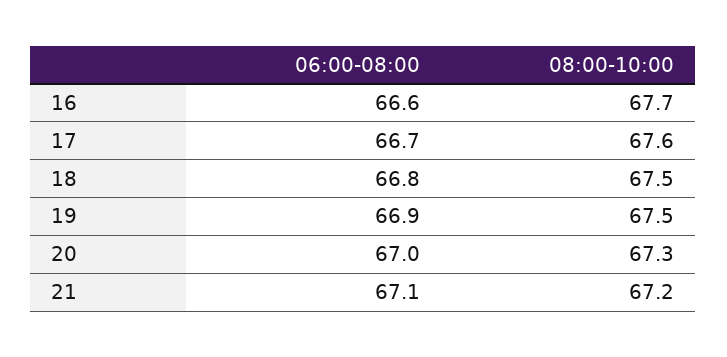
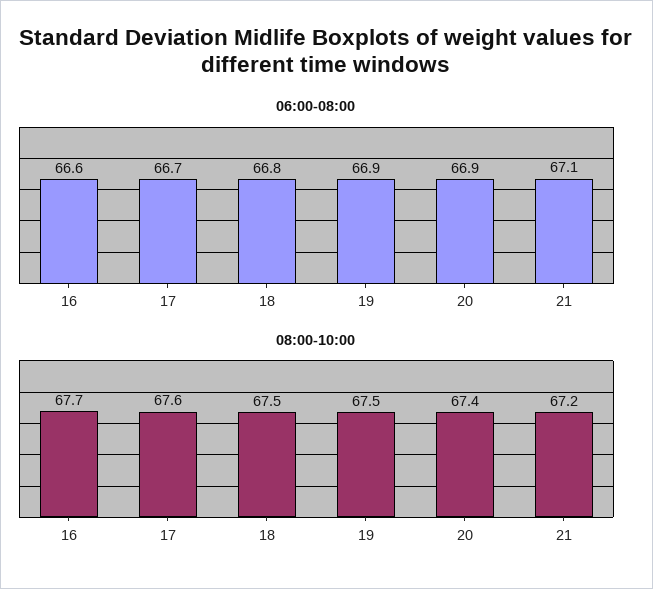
  {
    "06:00-08:00": {
      "16": 66.6,
      "17": 66.7,
      "18": 66.8,
      "19": 66.9,
-     "20": 67,
+     "20": 66.9,
      "21": 67.1
    },
    "08:00-10:00": {
      "16": 67.7,
      "17": 67.6,
      "18": 67.5,
      "19": 67.5,
-     "20": 67.3,
+     "20": 67.4,
      "21": 67.2
    }
  }

